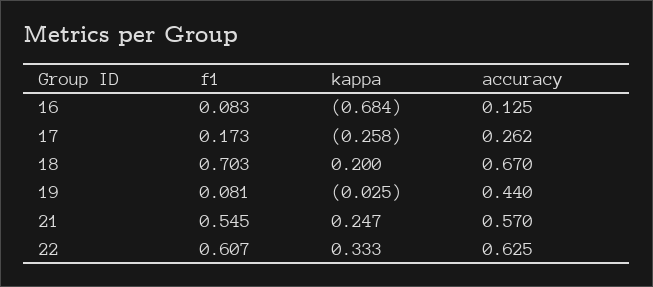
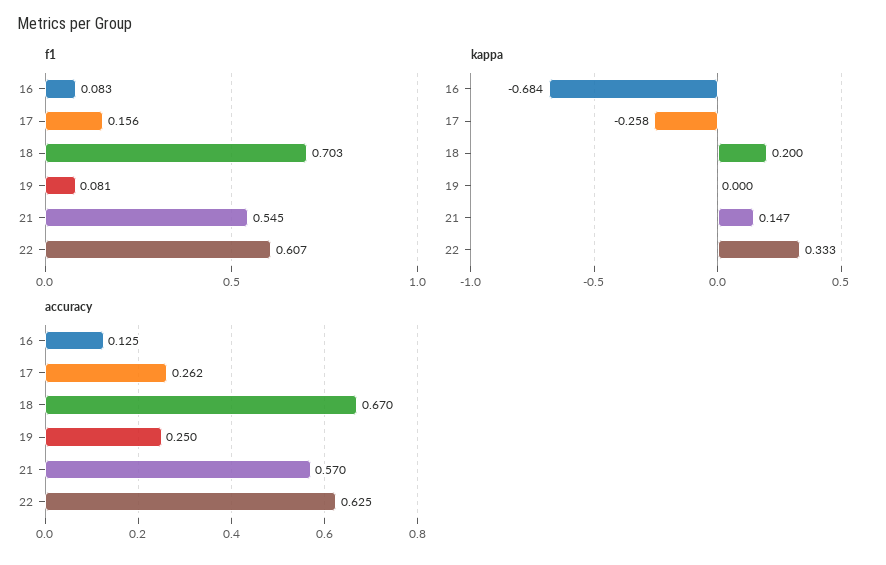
  {
    "f1": {
      "16": 0.083,
-     "17": 0.173,
+     "17": 0.156,
      "18": 0.703,
      "19": 0.081,
      "21": 0.545,
      "22": 0.607
    },
    "kappa": {
      "16": -0.684,
      "17": -0.258,
      "18": 0.2,
-     "19": -0.025,
+     "19": 0,
-     "21": 0.247,
+     "21": 0.147,
      "22": 0.333
    },
    "accuracy": {
      "16": 0.125,
      "17": 0.262,
      "18": 0.67,
-     "19": 0.44,
+     "19": 0.25,
      "21": 0.57,
      "22": 0.625
    }
  }

